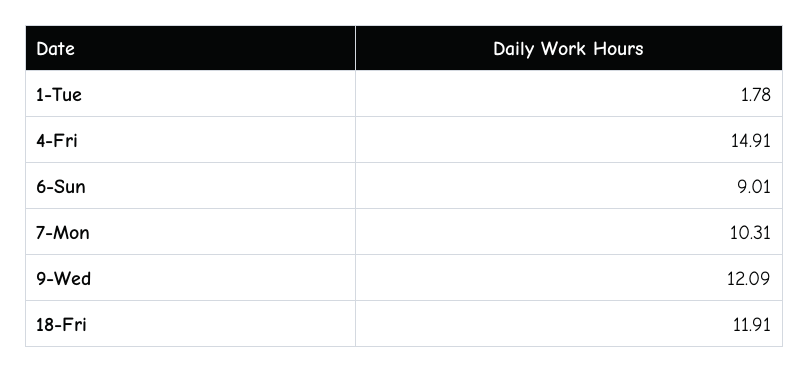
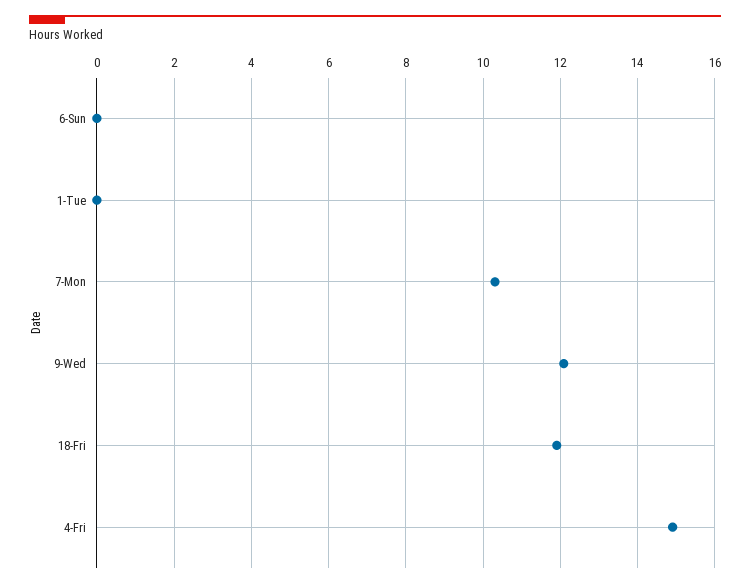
  {
-   "1-Tue": 1.78,
+   "1-Tue": 0,
    "4-Fri": 14.91,
-   "6-Sun": 9.01,
+   "6-Sun": 0,
    "7-Mon": 10.31,
    "9-Wed": 12.09,
    "18-Fri": 11.91
  }

